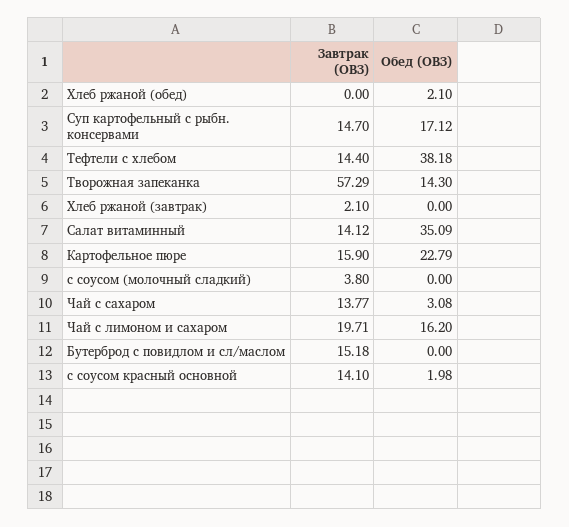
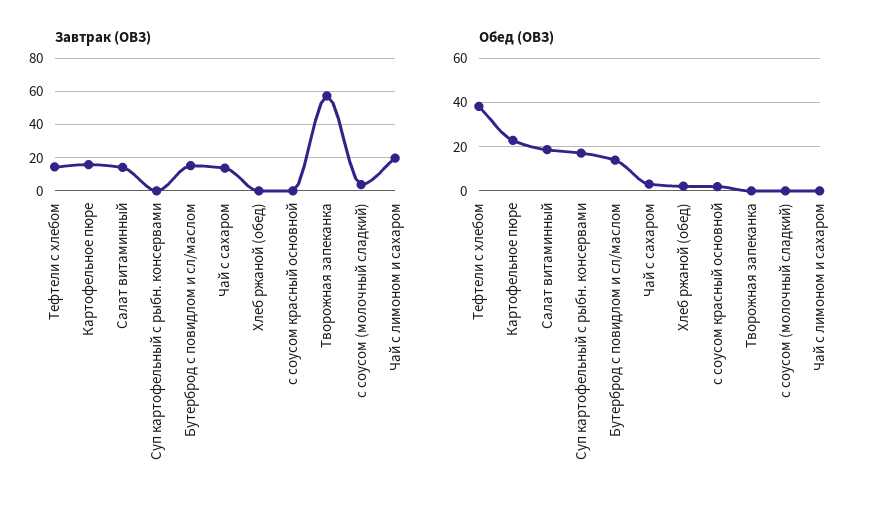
  {
    "Завтрак (ОВЗ)": {
      "Хлеб ржаной (обед)": 0,
-     "Суп картофельный с рыбн. консервами": 14.7,
+     "Суп картофельный с рыбн. консервами": 0,
      "Тефтели c хлебом": 14.4,
      "Творожная запеканка": 57.29,
-     "Хлеб ржаной (завтрак)": 2.1,
      "Салат витаминный": 14.12,
      "Картофельное пюре": 15.9,
      "с соусом (молочный сладкий)": 3.8,
      "Чай с сахаром": 13.77,
      "Чай с лимоном и сахаром": 19.71,
      "Бутерброд с повидлом и сл/маслом": 15.18,
-     "с соусом красный основной": 14.1
+     "с соусом красный основной": 0
    },
    "Обед (ОВЗ)": {
      "Хлеб ржаной (обед)": 2.1,
      "Суп картофельный с рыбн. консервами": 17.12,
      "Тефтели c хлебом": 38.18,
-     "Творожная запеканка": 14.3,
+     "Творожная запеканка": 0,
-     "Хлеб ржаной (завтрак)": 0,
-     "Салат витаминный": 35.09,
+     "Салат витаминный": 20,
      "Картофельное пюре": 22.79,
      "с соусом (молочный сладкий)": 0,
      "Чай с сахаром": 3.08,
-     "Чай с лимоном и сахаром": 16.2,
+     "Чай с лимоном и сахаром": 0,
-     "Бутерброд с повидлом и сл/маслом": 0,
+     "Бутерброд с повидлом и сл/маслом": 15,
      "с соусом красный основной": 1.98
    }
  }

